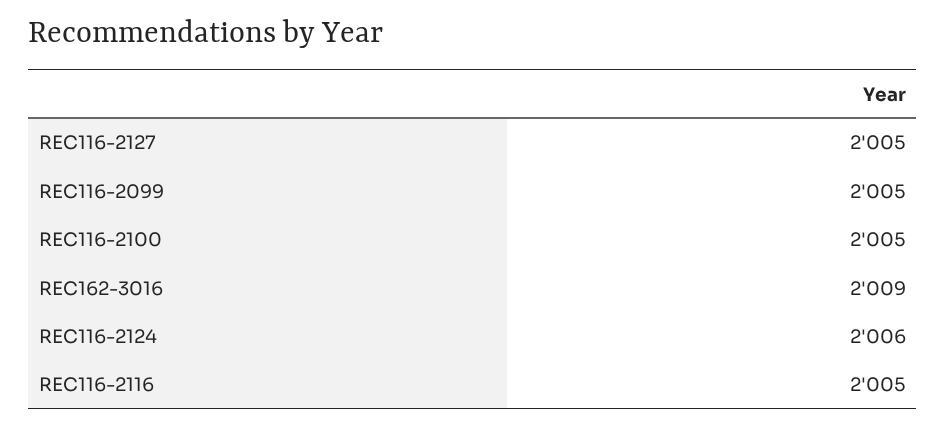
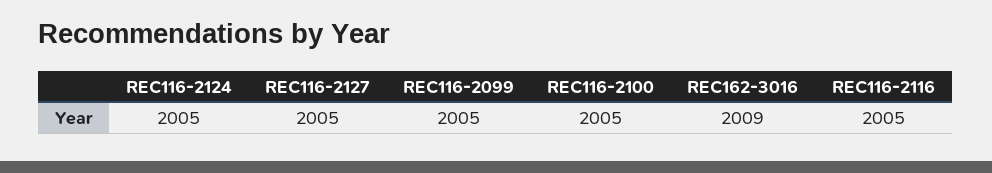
  {
    "REC116-2127": 2005,
    "REC116-2099": 2005,
    "REC116-2100": 2005,
    "REC162-3016": 2009,
-   "REC116-2124": 2006,
+   "REC116-2124": 2005,
    "REC116-2116": 2005
  }

